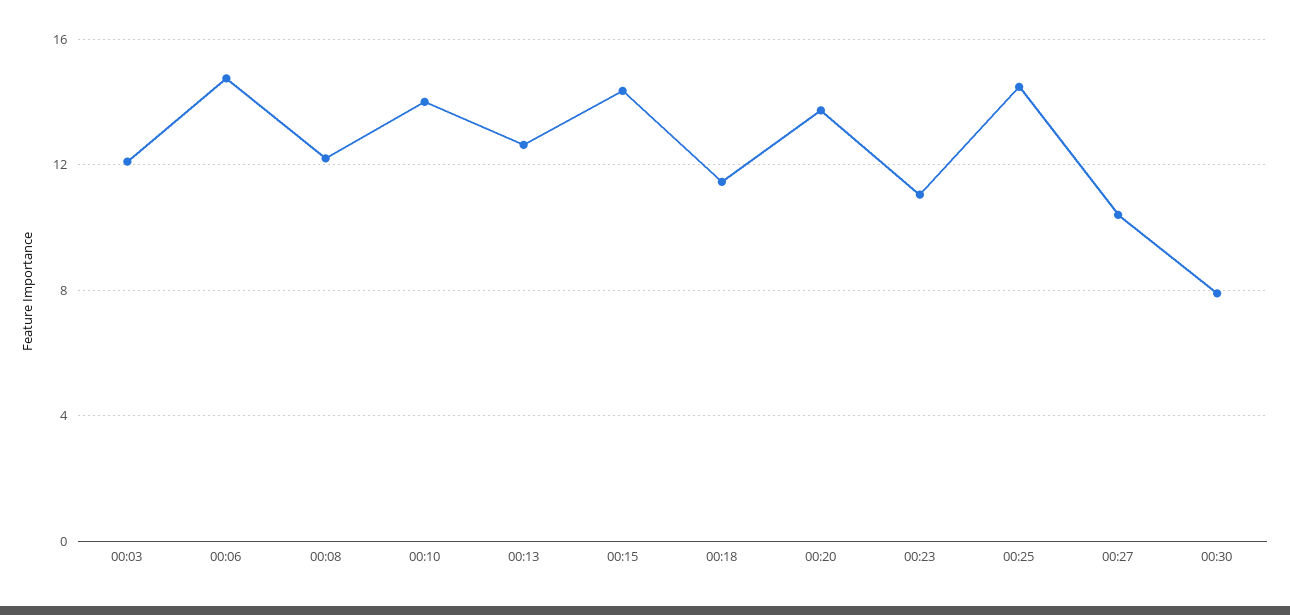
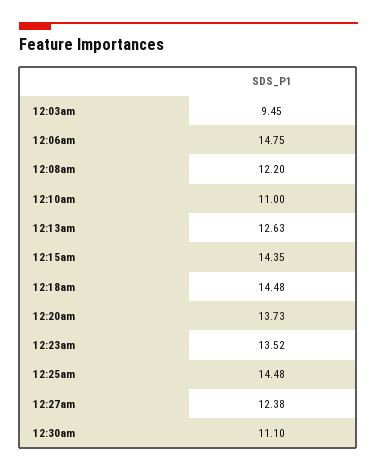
  {
-   "00:03": 12,
+   "00:03": 9.45,
    "00:06": 14.75,
    "00:08": 12.2,
-   "00:10": 14,
+   "00:10": 11,
    "00:13": 12.63,
    "00:15": 14.35,
-   "00:18": 11.5,
+   "00:18": 14.48,
    "00:20": 13.73,
-   "00:23": 11,
+   "00:23": 13.52,
    "00:25": 14.48,
-   "00:27": 10.5,
+   "00:27": 12.38,
-   "00:30": 8
+   "00:30": 11.1
  }

